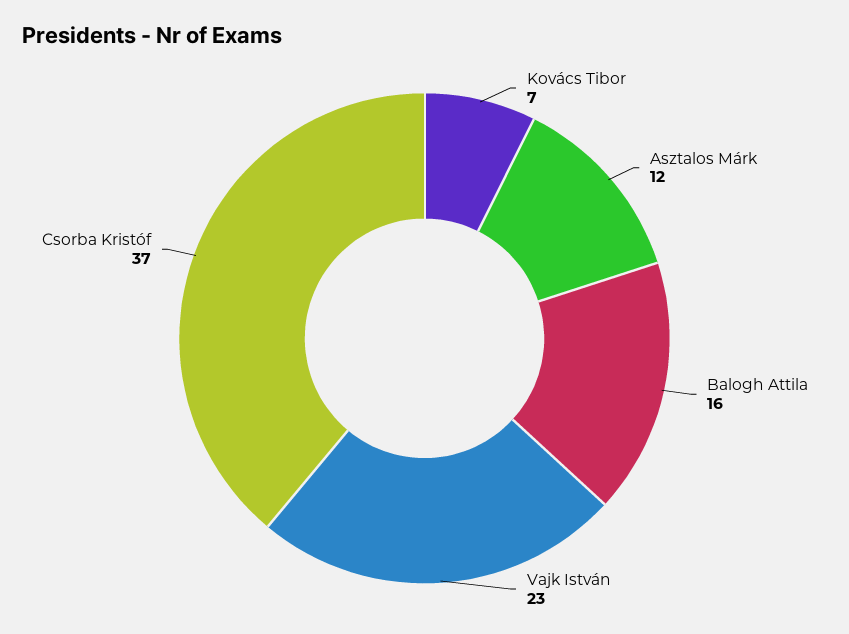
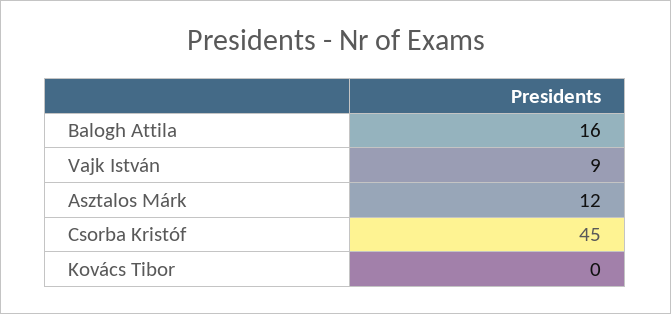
  {
-   "Kovács Tibor": 7,
+   "Kovács Tibor": 0,
    "Asztalos Márk": 12,
    "Balogh Attila": 16,
-   "Vajk István": 23,
+   "Vajk István": 9,
-   "Csorba Kristóf": 37
+   "Csorba Kristóf": 45
  }

